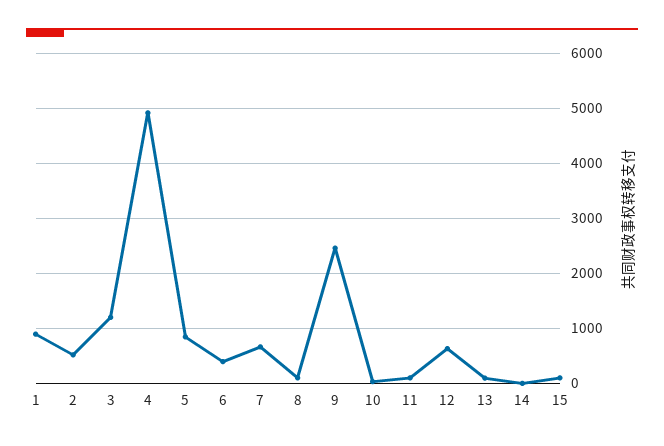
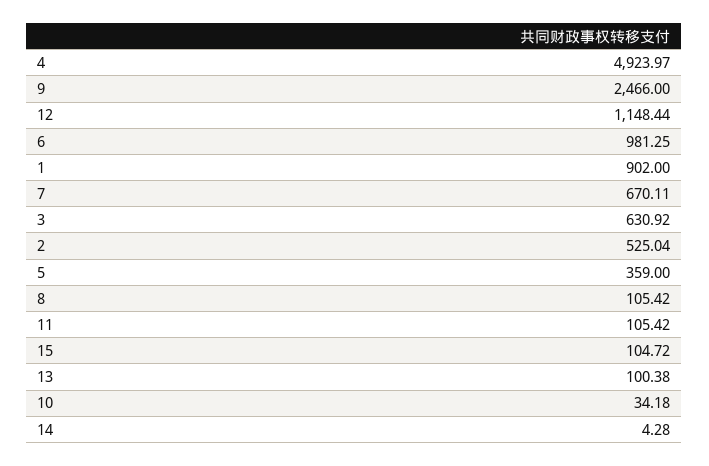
  {
    "1": 902,
    "2": 525.04,
-   "3": 1200,
+   "3": 630.92,
    "4": 4923.97,
-   "5": 800,
+   "5": 359,
-   "6": 400,
+   "6": 981.25,
    "7": 670.11,
    "8": 105.42,
    "9": 2466,
    "10": 34.18,
    "11": 105.42,
-   "12": 600,
+   "12": 1148.44,
    "13": 100.38,
    "14": 4.28,
    "15": 104.72
  }

